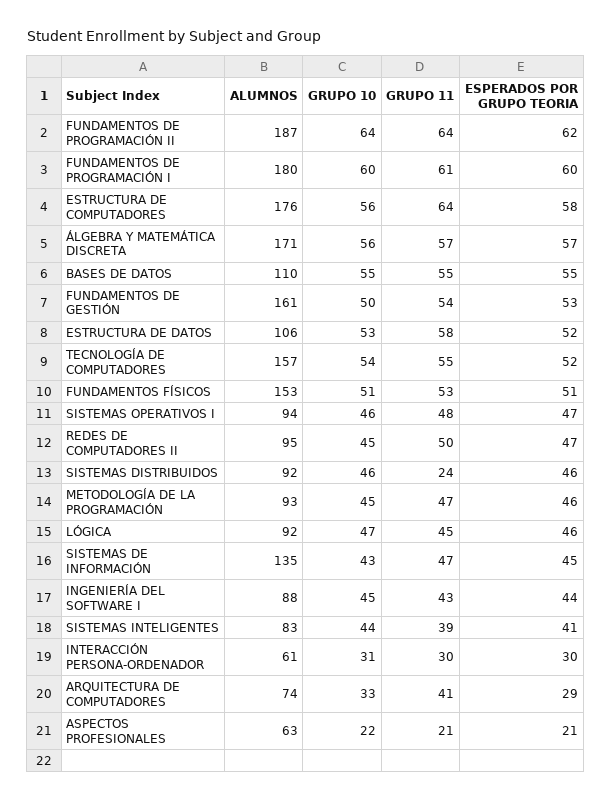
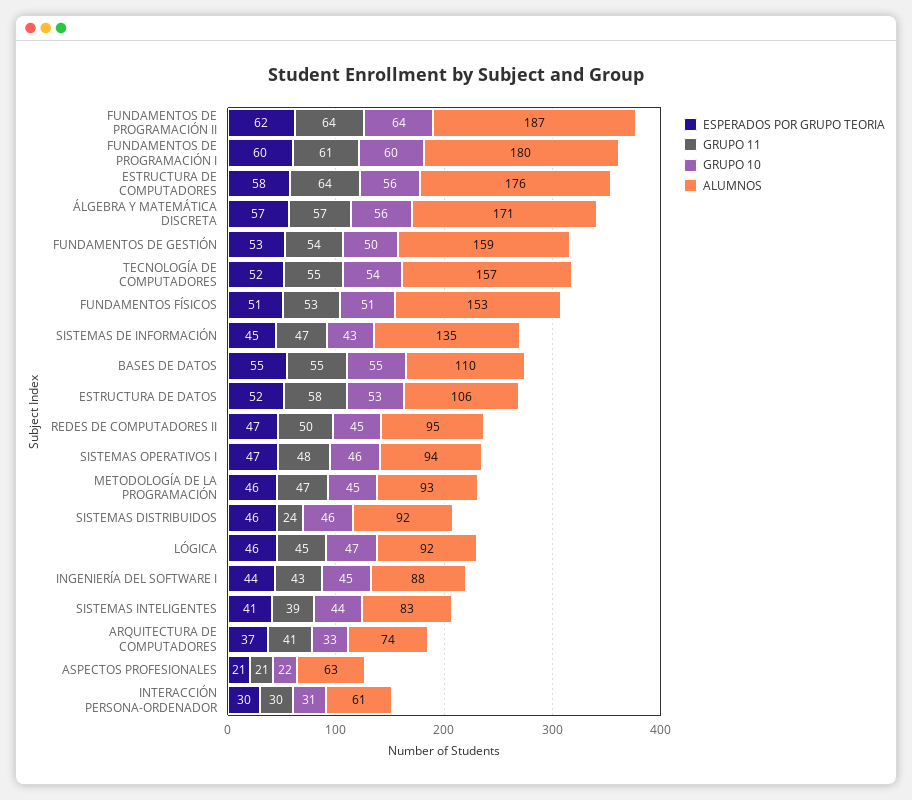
  {
    "ALUMNOS": {
      "FUNDAMENTOS DE PROGRAMACIÓN II": 187,
      "FUNDAMENTOS DE PROGRAMACIÓN I": 180,
      "ESTRUCTURA DE COMPUTADORES": 176,
      "ÁLGEBRA Y MATEMÁTICA DISCRETA": 171,
      "BASES DE DATOS": 110,
-     "FUNDAMENTOS DE GESTIÓN": 161,
+     "FUNDAMENTOS DE GESTIÓN": 159,
      "ESTRUCTURA DE DATOS": 106,
      "TECNOLOGÍA DE COMPUTADORES": 157,
      "FUNDAMENTOS FÍSICOS": 153,
      "SISTEMAS OPERATIVOS I": 94,
      "REDES DE COMPUTADORES II": 95,
      "SISTEMAS DISTRIBUIDOS": 92,
      "METODOLOGÍA DE LA PROGRAMACIÓN": 93,
      "LÓGICA": 92,
      "SISTEMAS DE INFORMACIÓN": 135,
      "INGENIERÍA DEL SOFTWARE I": 88,
      "SISTEMAS INTELIGENTES": 83,
      "INTERACCIÓN PERSONA-ORDENADOR": 61,
      "ARQUITECTURA DE COMPUTADORES": 74,
      "ASPECTOS PROFESIONALES": 63
    },
    "GRUPO 10": {
      "FUNDAMENTOS DE PROGRAMACIÓN II": 64,
      "FUNDAMENTOS DE PROGRAMACIÓN I": 60,
      "ESTRUCTURA DE COMPUTADORES": 56,
      "ÁLGEBRA Y MATEMÁTICA DISCRETA": 56,
      "BASES DE DATOS": 55,
      "FUNDAMENTOS DE GESTIÓN": 50,
      "ESTRUCTURA DE DATOS": 53,
      "TECNOLOGÍA DE COMPUTADORES": 54,
      "FUNDAMENTOS FÍSICOS": 51,
      "SISTEMAS OPERATIVOS I": 46,
      "REDES DE COMPUTADORES II": 45,
      "SISTEMAS DISTRIBUIDOS": 46,
      "METODOLOGÍA DE LA PROGRAMACIÓN": 45,
      "LÓGICA": 47,
      "SISTEMAS DE INFORMACIÓN": 43,
      "INGENIERÍA DEL SOFTWARE I": 45,
      "SISTEMAS INTELIGENTES": 44,
      "INTERACCIÓN PERSONA-ORDENADOR": 31,
      "ARQUITECTURA DE COMPUTADORES": 33,
      "ASPECTOS PROFESIONALES": 22
    },
    "GRUPO 11": {
      "FUNDAMENTOS DE PROGRAMACIÓN II": 64,
      "FUNDAMENTOS DE PROGRAMACIÓN I": 61,
      "ESTRUCTURA DE COMPUTADORES": 64,
      "ÁLGEBRA Y MATEMÁTICA DISCRETA": 57,
      "BASES DE DATOS": 55,
      "FUNDAMENTOS DE GESTIÓN": 54,
      "ESTRUCTURA DE DATOS": 58,
      "TECNOLOGÍA DE COMPUTADORES": 55,
      "FUNDAMENTOS FÍSICOS": 53,
      "SISTEMAS OPERATIVOS I": 48,
      "REDES DE COMPUTADORES II": 50,
      "SISTEMAS DISTRIBUIDOS": 24,
      "METODOLOGÍA DE LA PROGRAMACIÓN": 47,
      "LÓGICA": 45,
      "SISTEMAS DE INFORMACIÓN": 47,
      "INGENIERÍA DEL SOFTWARE I": 43,
      "SISTEMAS INTELIGENTES": 39,
      "INTERACCIÓN PERSONA-ORDENADOR": 30,
      "ARQUITECTURA DE COMPUTADORES": 41,
      "ASPECTOS PROFESIONALES": 21
    },
    "ESPERADOS POR GRUPO TEORIA": {
      "FUNDAMENTOS DE PROGRAMACIÓN II": 62,
      "FUNDAMENTOS DE PROGRAMACIÓN I": 60,
      "ESTRUCTURA DE COMPUTADORES": 58,
      "ÁLGEBRA Y MATEMÁTICA DISCRETA": 57,
      "BASES DE DATOS": 55,
      "FUNDAMENTOS DE GESTIÓN": 53,
      "ESTRUCTURA DE DATOS": 52,
      "TECNOLOGÍA DE COMPUTADORES": 52,
      "FUNDAMENTOS FÍSICOS": 51,
      "SISTEMAS OPERATIVOS I": 47,
      "REDES DE COMPUTADORES II": 47,
      "SISTEMAS DISTRIBUIDOS": 46,
      "METODOLOGÍA DE LA PROGRAMACIÓN": 46,
      "LÓGICA": 46,
      "SISTEMAS DE INFORMACIÓN": 45,
      "INGENIERÍA DEL SOFTWARE I": 44,
      "SISTEMAS INTELIGENTES": 41,
      "INTERACCIÓN PERSONA-ORDENADOR": 30,
-     "ARQUITECTURA DE COMPUTADORES": 29,
+     "ARQUITECTURA DE COMPUTADORES": 37,
      "ASPECTOS PROFESIONALES": 21
    }
  }

